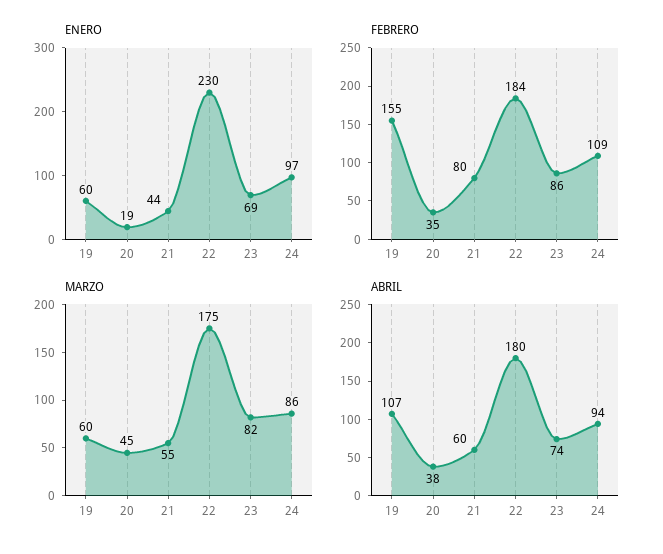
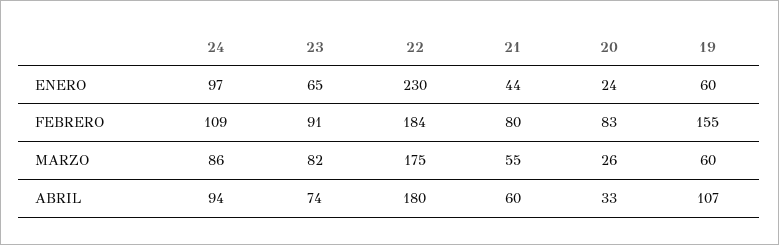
  {
    "ENERO": {
      "19": 60,
-     "20": 19,
+     "20": 24,
      "21": 44,
      "22": 230,
-     "23": 69,
+     "23": 65,
      "24": 97
    },
    "FEBRERO": {
      "19": 155,
-     "20": 35,
+     "20": 83,
      "21": 80,
      "22": 184,
-     "23": 86,
+     "23": 91,
      "24": 109
    },
    "MARZO": {
      "19": 60,
-     "20": 45,
+     "20": 26,
      "21": 55,
      "22": 175,
      "23": 82,
      "24": 86
    },
    "ABRIL": {
      "19": 107,
-     "20": 38,
+     "20": 33,
      "21": 60,
      "22": 180,
      "23": 74,
      "24": 94
    }
  }

